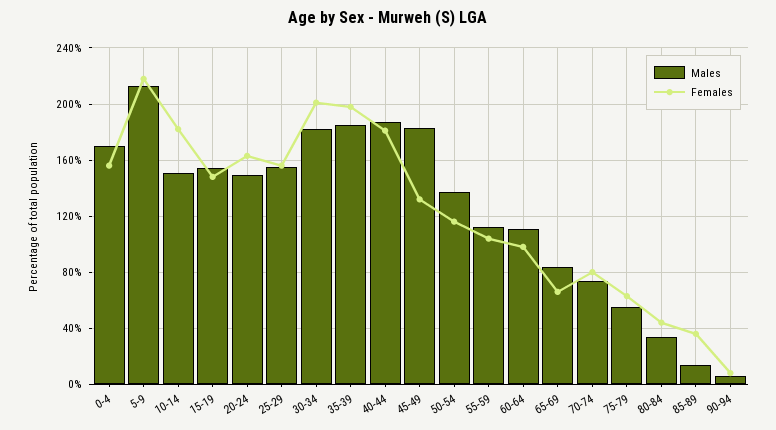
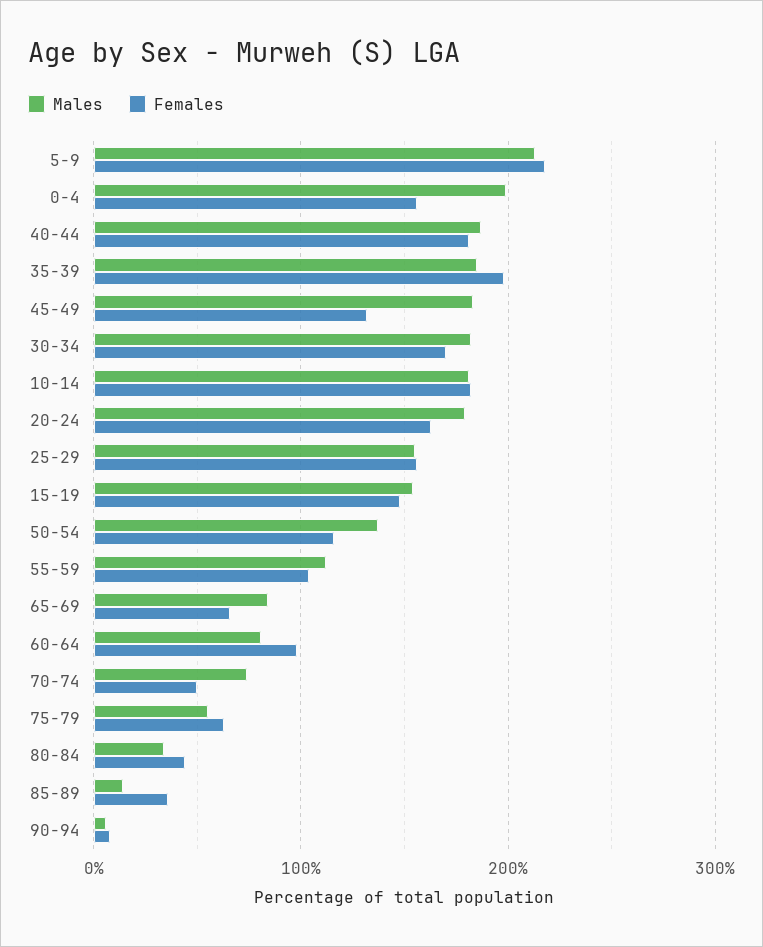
  {
    "Males": {
-     "0-4": 170,
+     "0-4": 200,
      "5-9": 215,
-     "10-14": 150,
+     "10-14": 180,
      "15-19": 155,
-     "20-24": 150,
+     "20-24": 180,
      "25-29": 155,
      "30-34": 180,
      "35-39": 185,
      "40-44": 185,
      "45-49": 185,
      "50-54": 135,
      "55-59": 110,
-     "60-64": 110,
+     "60-64": 80,
      "65-69": 85,
      "70-74": 75,
      "75-79": 55,
      "80-84": 35,
      "85-89": 15,
      "90-94": 5
    },
    "Females": {
      "0-4": 155,
      "5-9": 220,
      "10-14": 180,
      "15-19": 150,
      "20-24": 165,
      "25-29": 155,
-     "30-34": 200,
+     "30-34": 170,
      "35-39": 200,
      "40-44": 180,
      "45-49": 130,
      "50-54": 115,
      "55-59": 105,
      "60-64": 100,
      "65-69": 65,
-     "70-74": 80,
+     "70-74": 50,
      "75-79": 65,
      "80-84": 45,
      "85-89": 35,
      "90-94": 10
    }
  }

